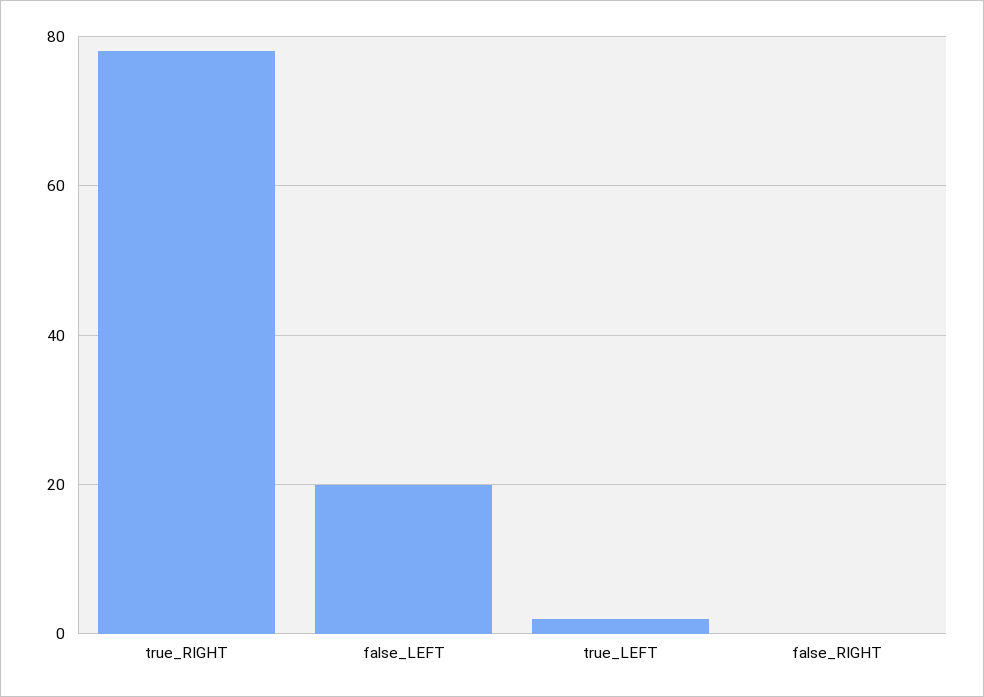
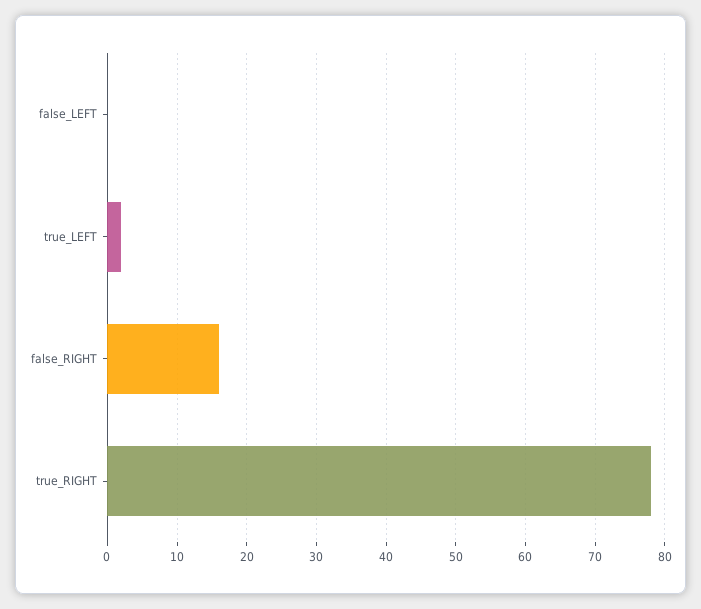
  {
    "true_RIGHT": 78,
-   "false_LEFT": 20,
+   "false_LEFT": 0,
    "true_LEFT": 2,
-   "false_RIGHT": 0
+   "false_RIGHT": 16
  }

